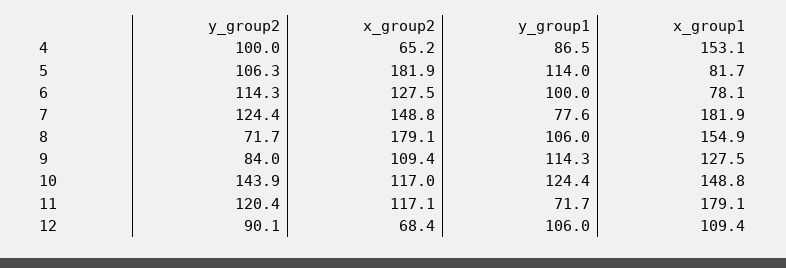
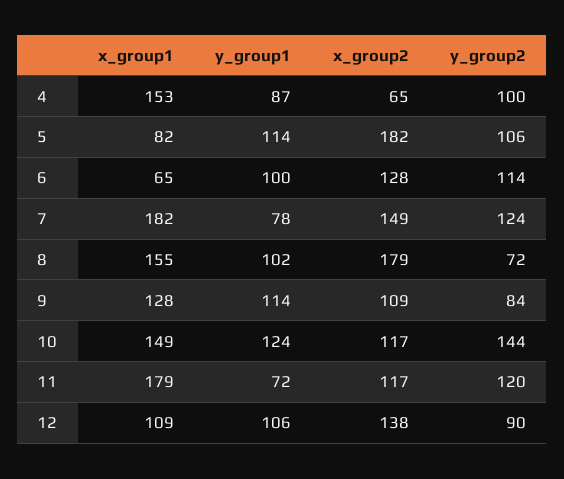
  {
    "y_group2": {
      "4": 100,
      "5": 106.3,
      "6": 114.3,
      "7": 124.4,
      "8": 71.7,
      "9": 84,
      "10": 143.9,
      "11": 120.4,
      "12": 90.1
    },
    "x_group2": {
      "4": 65.2,
      "5": 181.9,
      "6": 127.5,
      "7": 148.8,
      "8": 179.1,
      "9": 109.4,
      "10": 117,
      "11": 117.1,
-     "12": 68.4
+     "12": 138
    },
    "y_group1": {
      "4": 86.5,
      "5": 114,
      "6": 100,
      "7": 77.6,
-     "8": 106,
+     "8": 102,
      "9": 114.3,
      "10": 124.4,
      "11": 71.7,
      "12": 106
    },
    "x_group1": {
      "4": 153.1,
      "5": 81.7,
-     "6": 78.1,
+     "6": 65,
      "7": 181.9,
      "8": 154.9,
      "9": 127.5,
      "10": 148.8,
      "11": 179.1,
      "12": 109.4
    }
  }

